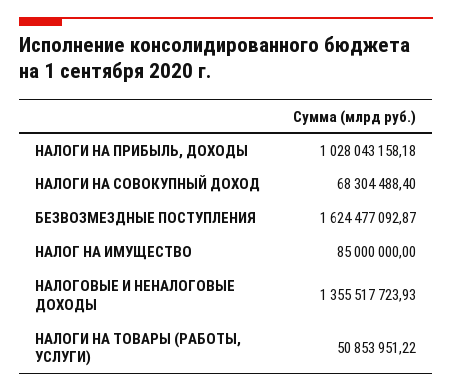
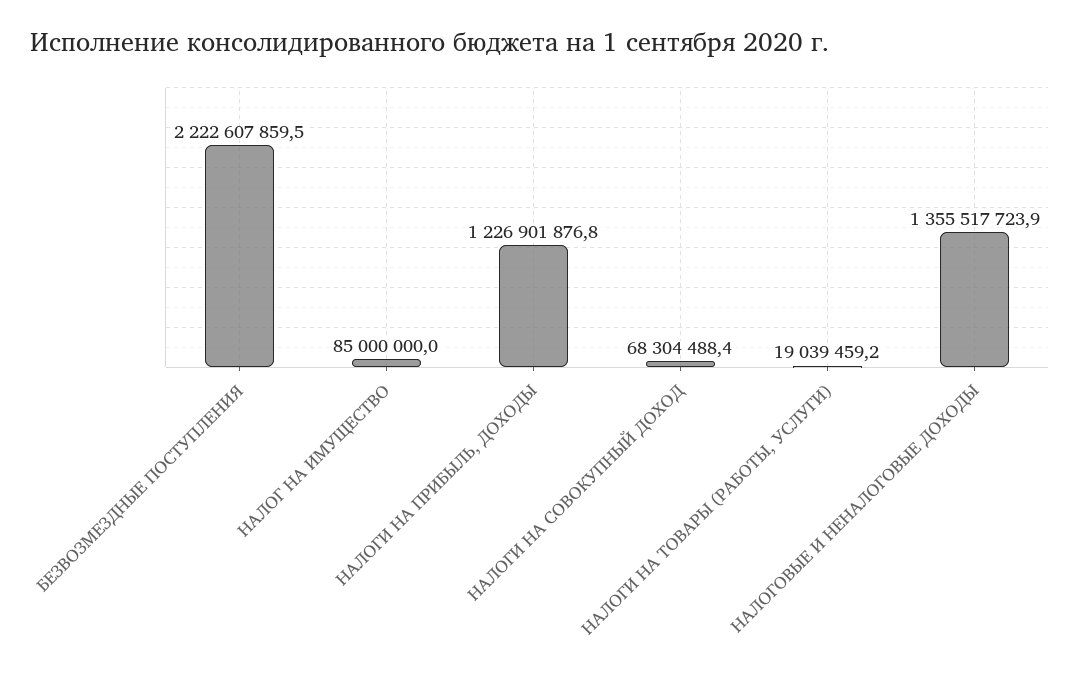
  {
-   "НАЛОГИ НА ПРИБЫЛЬ, ДОХОДЫ": 1028043158.18,
+   "НАЛОГИ НА ПРИБЫЛЬ, ДОХОДЫ": 1226901876.8,
    "НАЛОГИ НА СОВОКУПНЫЙ ДОХОД": 68304488.4,
-   "БЕЗВОЗМЕЗДНЫЕ ПОСТУПЛЕНИЯ": 1624477092.87,
+   "БЕЗВОЗМЕЗДНЫЕ ПОСТУПЛЕНИЯ": 2222607859.5,
    "НАЛОГ НА ИМУЩЕСТВО": 85000000,
    "НАЛОГОВЫЕ И НЕНАЛОГОВЫЕ ДОХОДЫ": 1355517723.93,
-   "НАЛОГИ НА ТОВАРЫ (РАБОТЫ, УСЛУГИ)": 50853951.22
+   "НАЛОГИ НА ТОВАРЫ (РАБОТЫ, УСЛУГИ)": 19039459.2
  }

